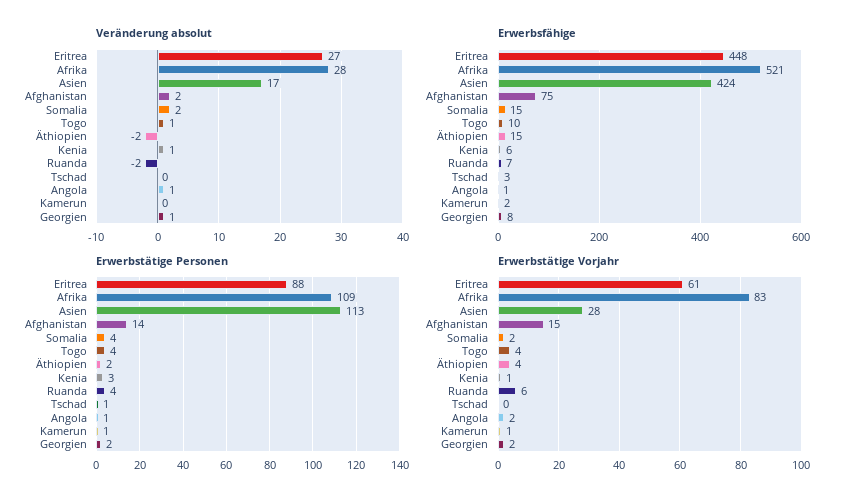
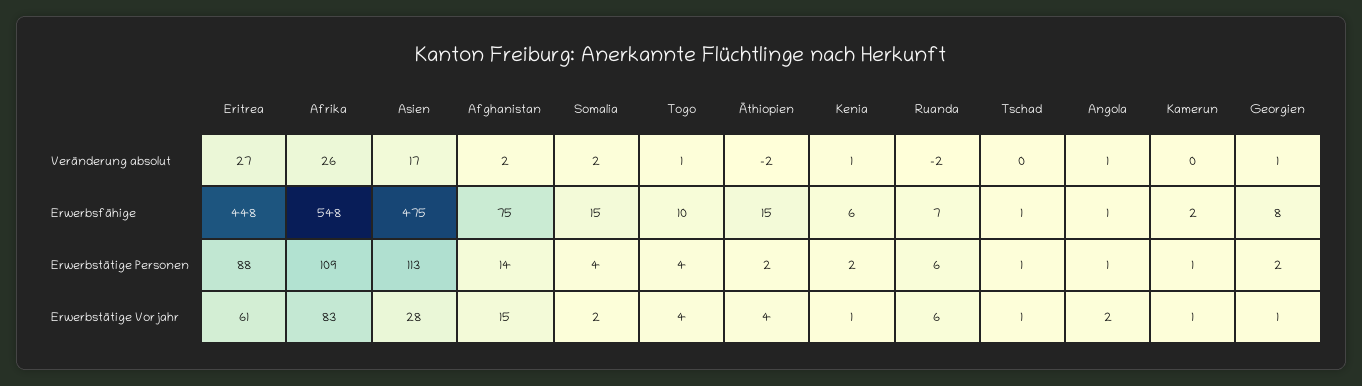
  {
    "Veränderung absolut": {
      "Eritrea": 27,
-     "Afrika": 28,
+     "Afrika": 26,
      "Asien": 17,
      "Afghanistan": 2,
      "Somalia": 2,
      "Togo": 1,
      "Äthiopien": -2,
      "Kenia": 1,
      "Ruanda": -2,
      "Tschad": 0,
      "Angola": 1,
      "Kamerun": 0,
      "Georgien": 1
    },
    "Erwerbsfähige": {
      "Eritrea": 448,
-     "Afrika": 521,
+     "Afrika": 548,
-     "Asien": 424,
+     "Asien": 475,
      "Afghanistan": 75,
      "Somalia": 15,
      "Togo": 10,
      "Äthiopien": 15,
      "Kenia": 6,
      "Ruanda": 7,
-     "Tschad": 3,
+     "Tschad": 1,
      "Angola": 1,
      "Kamerun": 2,
      "Georgien": 8
    },
    "Erwerbstätige Personen": {
      "Eritrea": 88,
      "Afrika": 109,
      "Asien": 113,
      "Afghanistan": 14,
      "Somalia": 4,
      "Togo": 4,
      "Äthiopien": 2,
-     "Kenia": 3,
+     "Kenia": 2,
-     "Ruanda": 4,
+     "Ruanda": 6,
      "Tschad": 1,
      "Angola": 1,
      "Kamerun": 1,
      "Georgien": 2
    },
    "Erwerbstätige Vorjahr": {
      "Eritrea": 61,
      "Afrika": 83,
      "Asien": 28,
      "Afghanistan": 15,
      "Somalia": 2,
      "Togo": 4,
      "Äthiopien": 4,
      "Kenia": 1,
      "Ruanda": 6,
-     "Tschad": 0,
+     "Tschad": 1,
      "Angola": 2,
      "Kamerun": 1,
-     "Georgien": 2
+     "Georgien": 1
    }
  }

